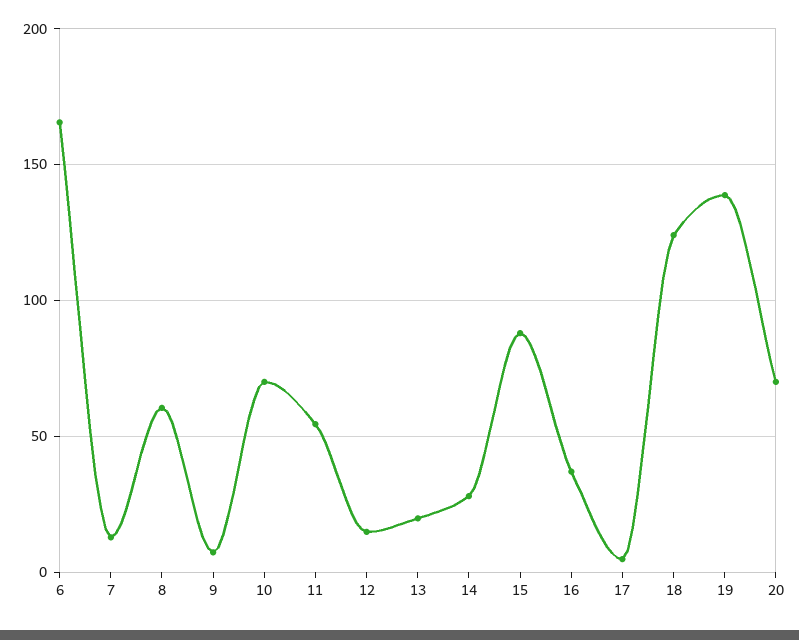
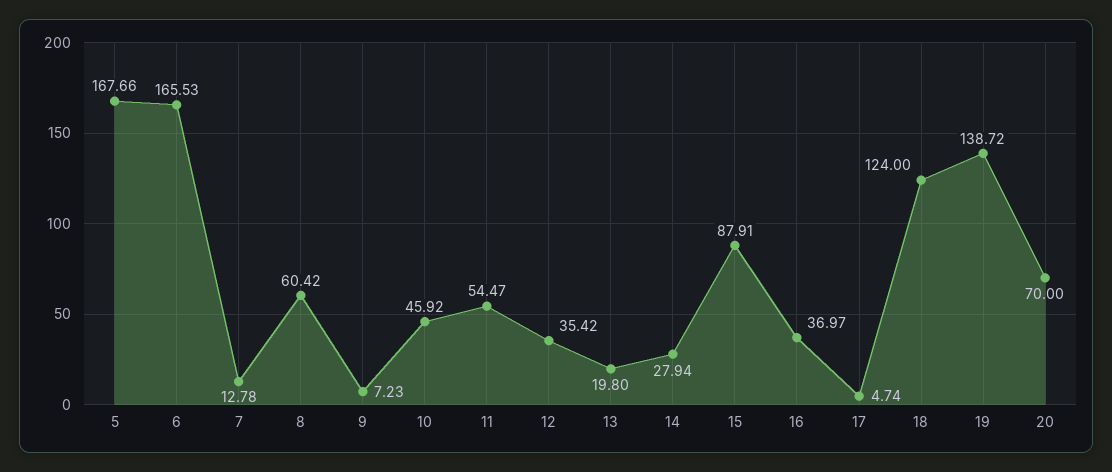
  {
    "6": 165.53,
    "7": 12.78,
    "8": 60.42,
    "9": 7.23,
-   "10": 70,
+   "10": 45.92,
    "11": 54.47,
-   "12": 15,
+   "12": 35.42,
    "13": 19.8,
    "14": 27.94,
    "15": 87.91,
    "16": 36.97,
    "17": 4.74,
    "18": 124,
    "19": 138.72,
-   "20": 70
+   "20": 70,
+   "5": 167.66
  }

